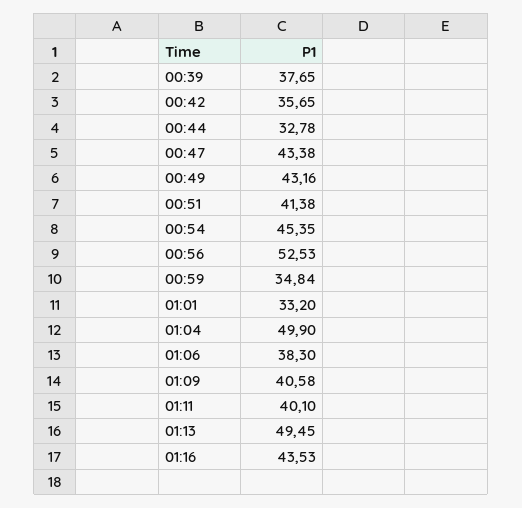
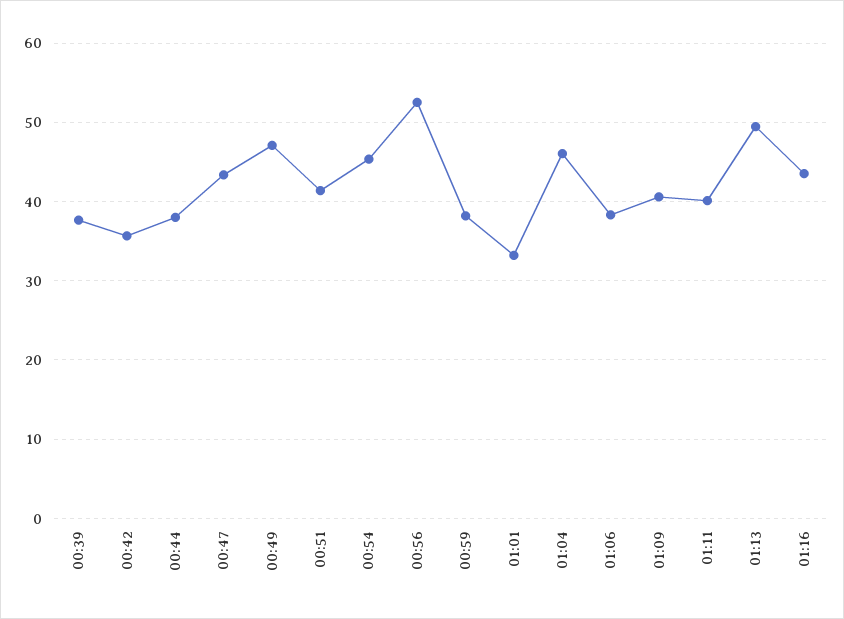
  {
    "00:39": 37.65,
    "00:42": 35.65,
-   "00:44": 32.78,
+   "00:44": 38,
    "00:47": 43.38,
-   "00:49": 43.16,
+   "00:49": 47,
    "00:51": 41.38,
    "00:54": 45.35,
    "00:56": 52.53,
-   "00:59": 34.84,
+   "00:59": 38,
    "01:01": 33.2,
-   "01:04": 49.9,
+   "01:04": 46,
    "01:06": 38.3,
    "01:09": 40.58,
    "01:11": 40.1,
    "01:13": 49.45,
    "01:16": 43.53
  }

